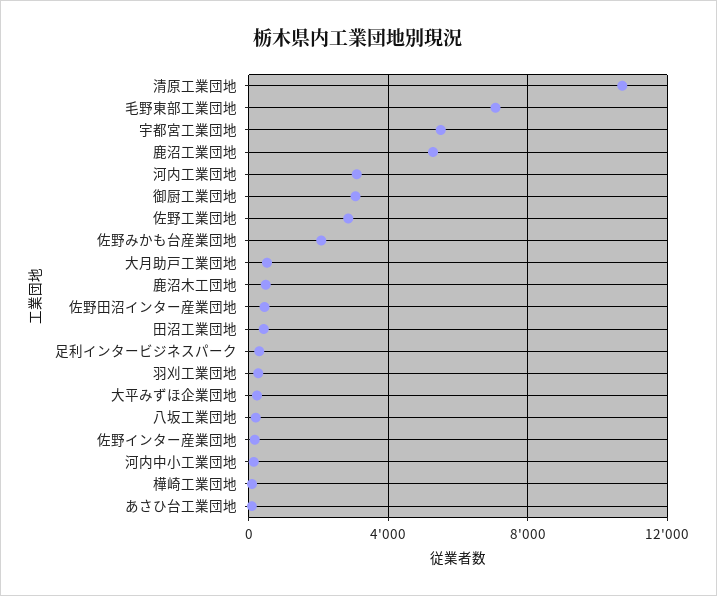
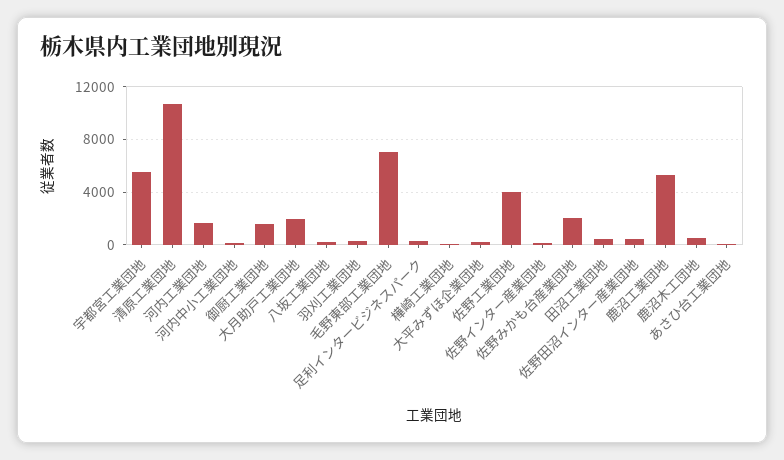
  {
    "清原工業団地": 10500,
    "毛野東部工業団地": 7000,
    "宇都宮工業団地": 5500,
    "鹿沼工業団地": 5500,
-   "河内工業団地": 3000,
+   "河内工業団地": 1500,
-   "御厨工業団地": 3000,
+   "御厨工業団地": 1500,
-   "佐野工業団地": 3000,
+   "佐野工業団地": 4000,
    "佐野みかも台産業団地": 2000,
-   "大月助戸工業団地": 500,
+   "大月助戸工業団地": 2000,
    "鹿沼木工団地": 500,
    "佐野田沼インター産業団地": 500,
    "田沼工業団地": 500,
    "足利インタービジネスパーク": 500,
    "羽刈工業団地": 500,
    "大平みずほ企業団地": 0,
    "八坂工業団地": 0,
    "佐野インター産業団地": 0,
    "河内中小工業団地": 0,
    "樺崎工業団地": 0,
    "あさひ台工業団地": 0
  }

